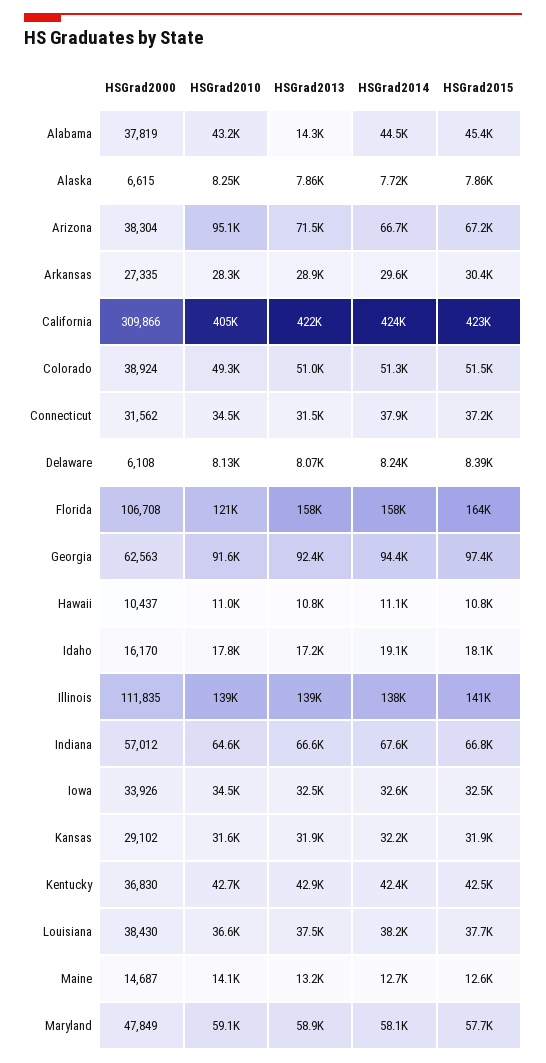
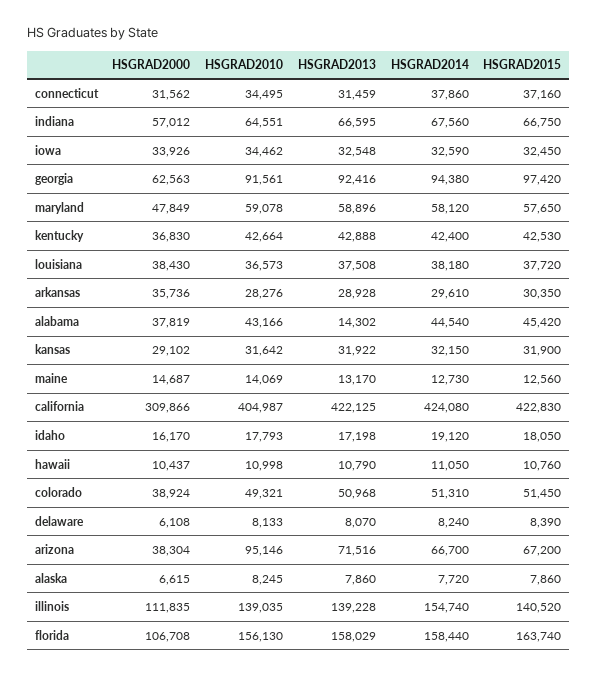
  {
    "HSGrad2000": {
      "Alabama": 37819,
      "Alaska": 6615,
      "Arizona": 38304,
-     "Arkansas": 27335,
+     "Arkansas": 35736,
      "California": 309866,
      "Colorado": 38924,
      "Connecticut": 31562,
      "Delaware": 6108,
      "Florida": 106708,
      "Georgia": 62563,
      "Hawaii": 10437,
      "Idaho": 16170,
      "Illinois": 111835,
      "Indiana": 57012,
      "Iowa": 33926,
      "Kansas": 29102,
      "Kentucky": 36830,
      "Louisiana": 38430,
      "Maine": 14687,
      "Maryland": 47849
    },
    "HSGrad2010": {
      "Alabama": 43166,
      "Alaska": 8245,
      "Arizona": 95146,
      "Arkansas": 28276,
      "California": 404987,
      "Colorado": 49321,
      "Connecticut": 34495,
      "Delaware": 8133,
-     "Florida": 121000,
+     "Florida": 156130,
      "Georgia": 91561,
      "Hawaii": 10998,
      "Idaho": 17793,
      "Illinois": 139035,
      "Indiana": 64551,
      "Iowa": 34462,
      "Kansas": 31642,
      "Kentucky": 42664,
      "Louisiana": 36573,
      "Maine": 14069,
      "Maryland": 59078
    },
    "HSGrad2013": {
      "Alabama": 14302,
      "Alaska": 7860,
      "Arizona": 71516,
      "Arkansas": 28928,
      "California": 422125,
      "Colorado": 50968,
      "Connecticut": 31459,
      "Delaware": 8070,
      "Florida": 158029,
      "Georgia": 92416,
      "Hawaii": 10790,
      "Idaho": 17198,
      "Illinois": 139228,
      "Indiana": 66595,
      "Iowa": 32548,
      "Kansas": 31922,
      "Kentucky": 42888,
      "Louisiana": 37508,
      "Maine": 13170,
      "Maryland": 58896
    },
    "HSGrad2014": {
      "Alabama": 44540,
      "Alaska": 7720,
      "Arizona": 66700,
      "Arkansas": 29610,
      "California": 424080,
      "Colorado": 51310,
      "Connecticut": 37860,
      "Delaware": 8240,
      "Florida": 158440,
      "Georgia": 94380,
      "Hawaii": 11050,
      "Idaho": 19120,
-     "Illinois": 138000,
+     "Illinois": 154740,
      "Indiana": 67560,
      "Iowa": 32590,
      "Kansas": 32150,
      "Kentucky": 42400,
      "Louisiana": 38180,
      "Maine": 12730,
      "Maryland": 58120
    },
    "HSGrad2015": {
      "Alabama": 45420,
      "Alaska": 7860,
      "Arizona": 67200,
      "Arkansas": 30350,
      "California": 422830,
      "Colorado": 51450,
      "Connecticut": 37160,
      "Delaware": 8390,
      "Florida": 163740,
      "Georgia": 97420,
      "Hawaii": 10760,
      "Idaho": 18050,
      "Illinois": 140520,
      "Indiana": 66750,
      "Iowa": 32450,
      "Kansas": 31900,
      "Kentucky": 42530,
      "Louisiana": 37720,
      "Maine": 12560,
      "Maryland": 57650
    }
  }

